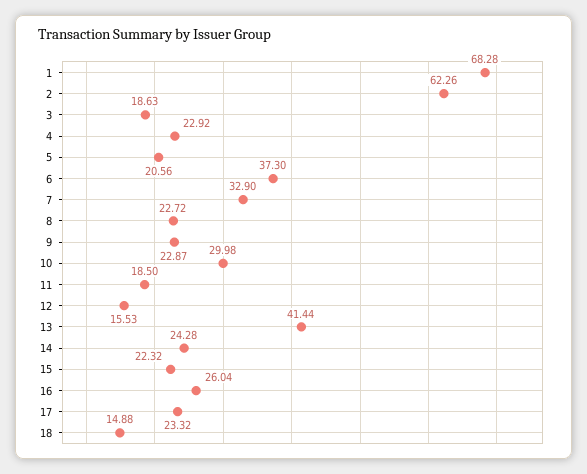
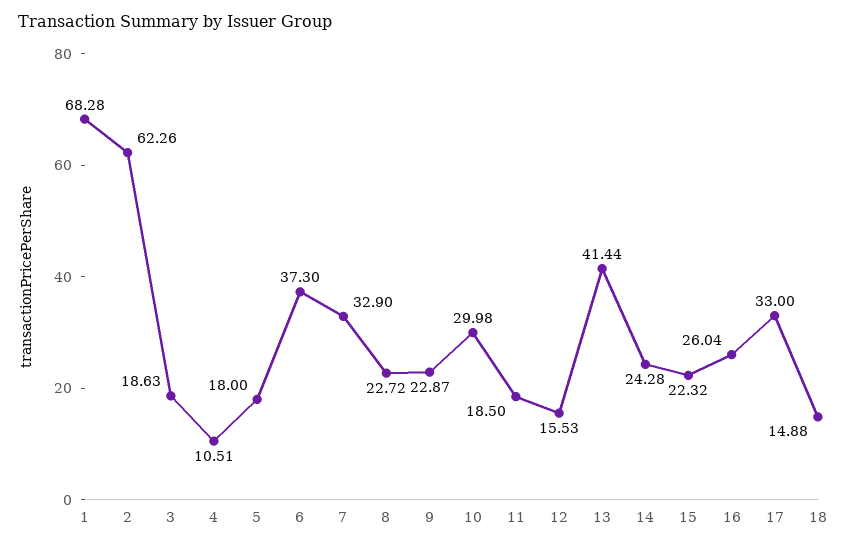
  {
    "1": 68.28,
    "2": 62.26,
    "3": 18.63,
-   "4": 22.92,
+   "4": 10.51,
-   "5": 20.56,
+   "5": 18,
    "6": 37.3,
    "7": 32.9,
    "8": 22.72,
    "9": 22.87,
    "10": 29.98,
    "11": 18.5,
    "12": 15.53,
    "13": 41.44,
    "14": 24.28,
    "15": 22.32,
    "16": 26.04,
-   "17": 23.32,
+   "17": 33,
    "18": 14.88
  }

